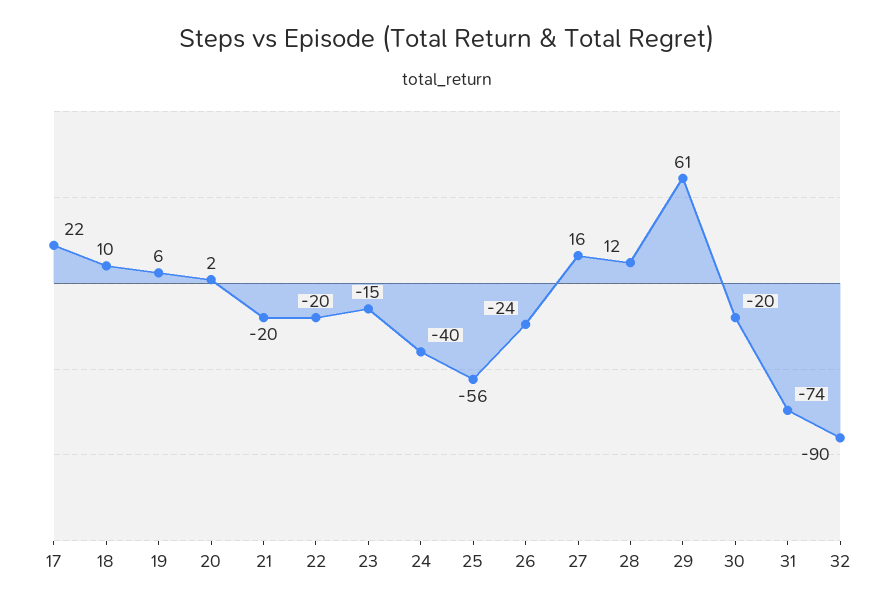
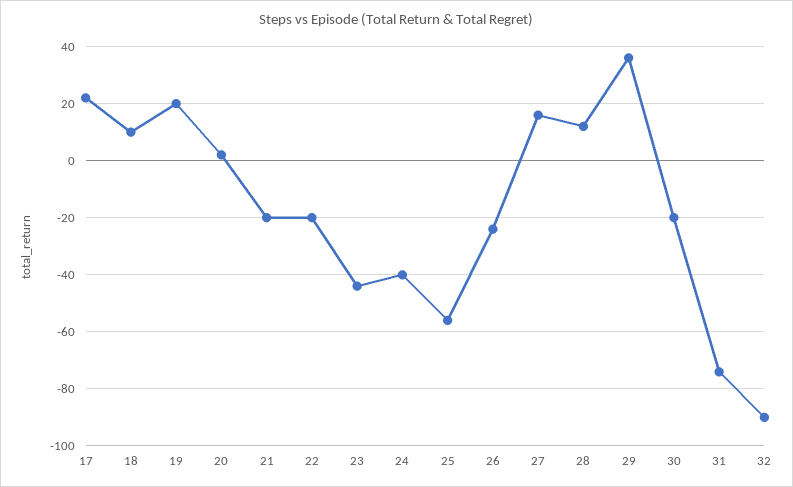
  {
    "17": 22,
    "18": 10,
-   "19": 6,
+   "19": 20,
    "20": 2,
    "21": -20,
    "22": -20,
-   "23": -15,
+   "23": -45,
    "24": -40,
    "25": -56,
    "26": -24,
    "27": 16,
    "28": 12,
-   "29": 61,
+   "29": 35,
    "30": -20,
    "31": -74,
    "32": -90
  }

